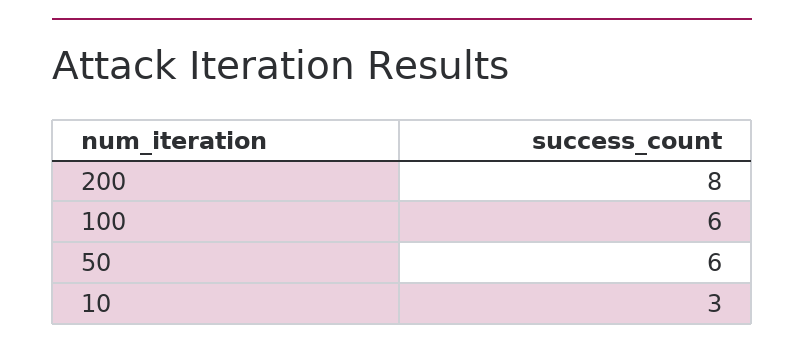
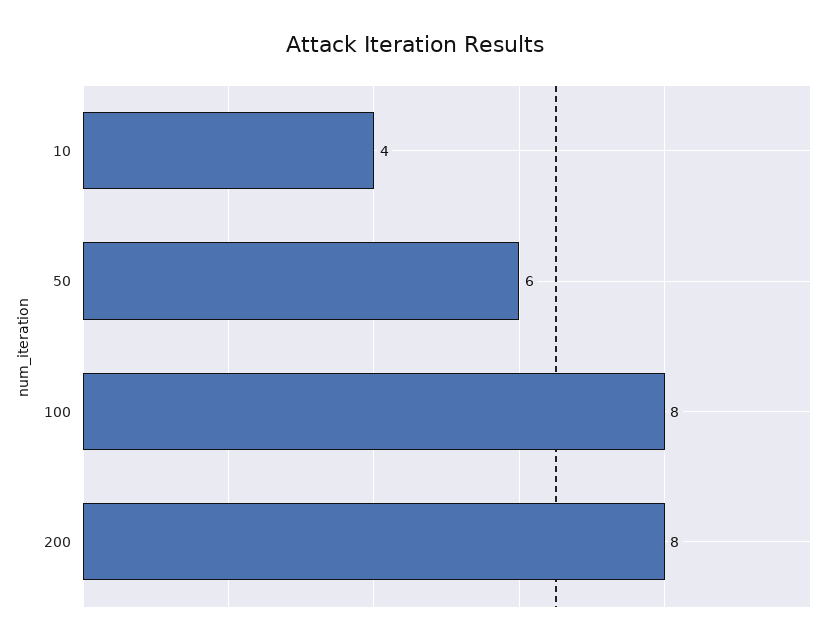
  {
    "200": 8,
-   "100": 6,
+   "100": 8,
    "50": 6,
-   "10": 3
+   "10": 4
  }

